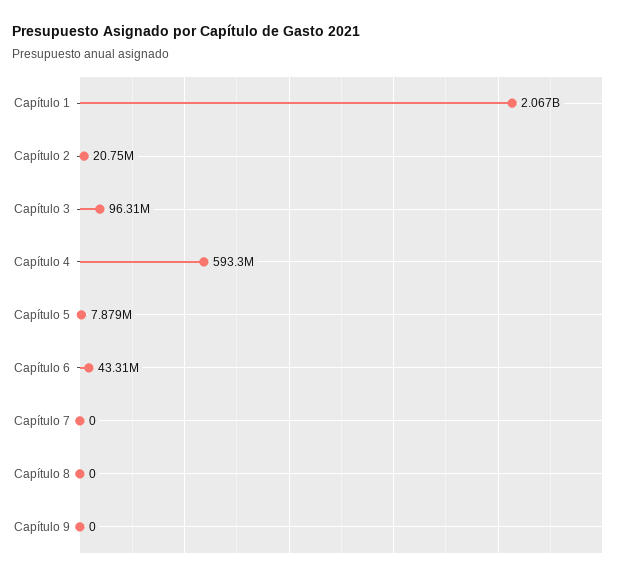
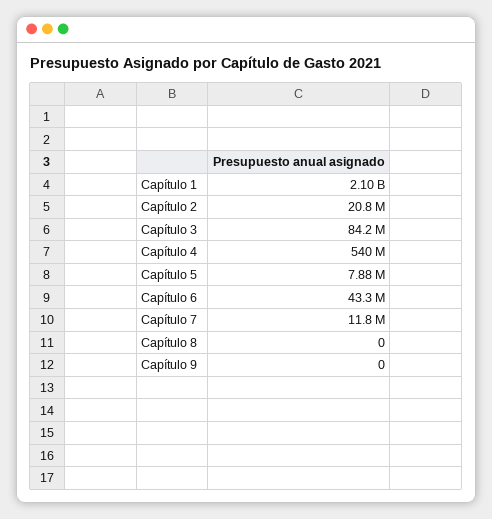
  {
-   "Capítulo 1": 2067000000,
+   "Capítulo 1": 2100000000,
    "Capítulo 2": 20750000,
-   "Capítulo 3": 96310000,
+   "Capítulo 3": 84200000,
-   "Capítulo 4": 593300000,
+   "Capítulo 4": 540000000,
    "Capítulo 5": 7879000,
    "Capítulo 6": 43310000,
-   "Capítulo 7": 0,
+   "Capítulo 7": 11800000,
    "Capítulo 8": 0,
    "Capítulo 9": 0
  }

